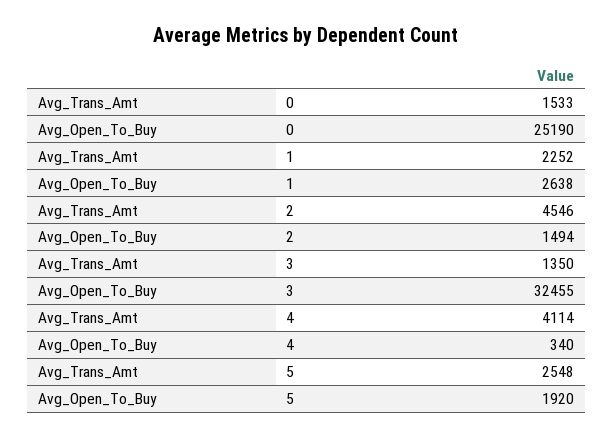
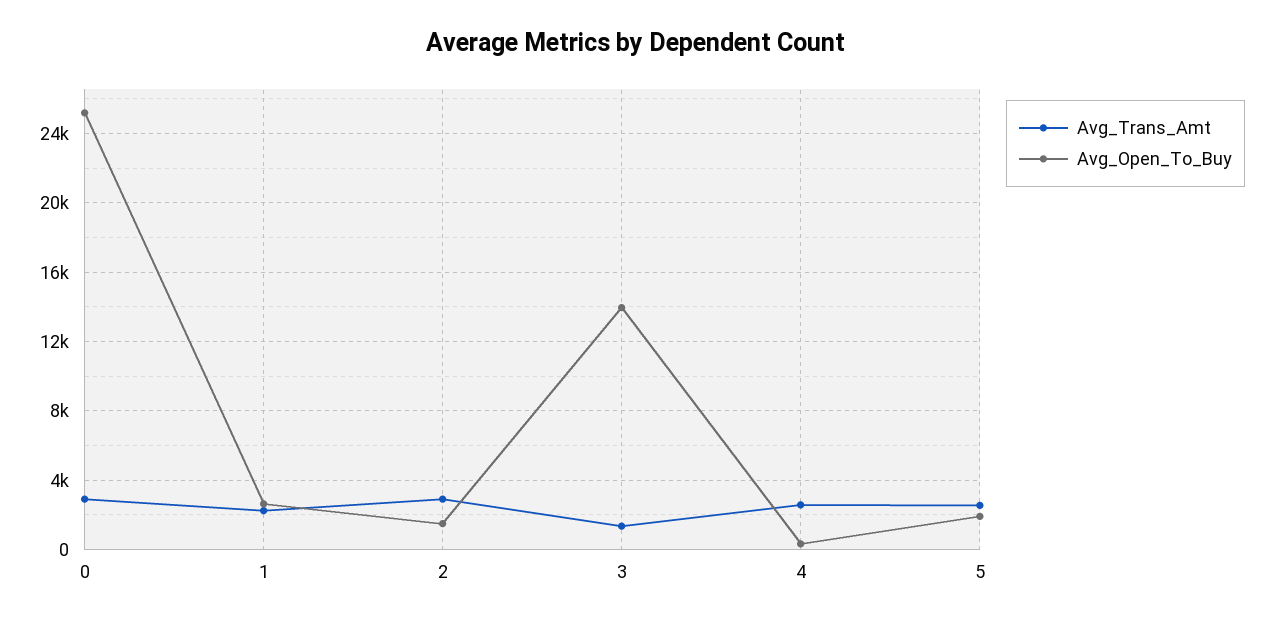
  {
    "Avg_Trans_Amt": {
-     "0": 1533,
+     "0": 3000,
      "1": 2252,
-     "2": 4546,
+     "2": 3000,
      "3": 1350,
-     "4": 4114,
+     "4": 2500,
      "5": 2548
    },
    "Avg_Open_To_Buy": {
      "0": 25190,
      "1": 2638,
      "2": 1494,
-     "3": 32455,
+     "3": 14000,
      "4": 340,
      "5": 1920
    }
  }

